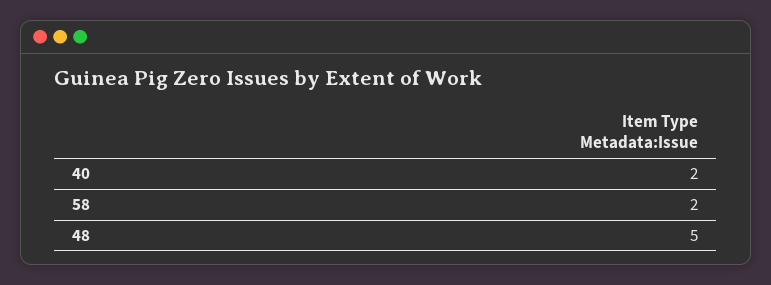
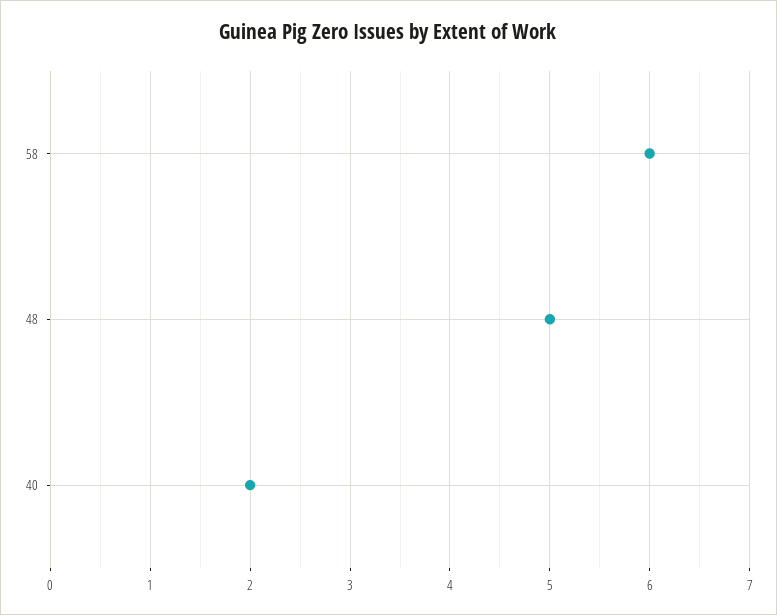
  {
    "40": 2,
-   "58": 2,
+   "58": 6,
    "48": 5
  }

